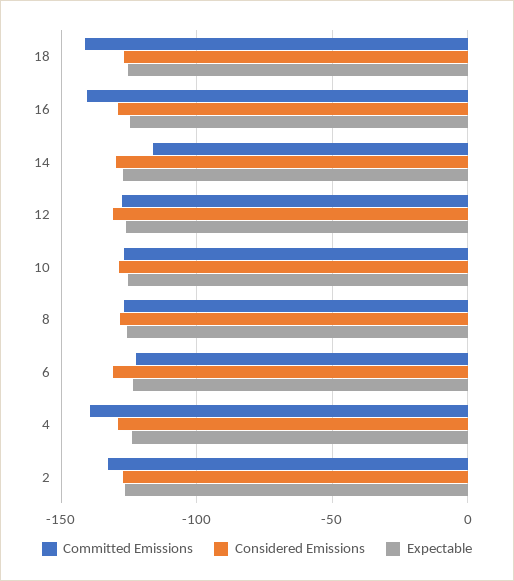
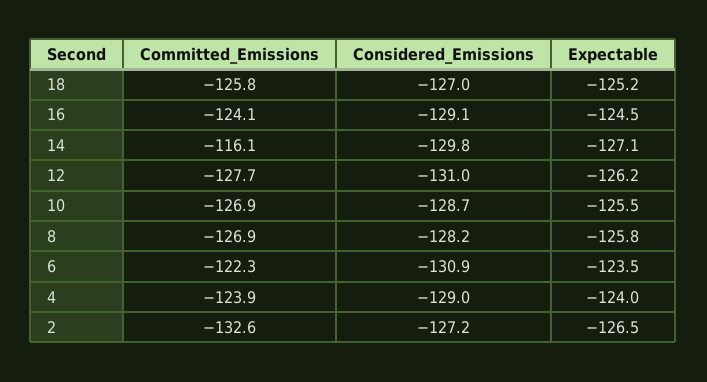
  {
    "Committed Emissions": {
-     "18": -140,
+     "18": -125.8,
-     "16": -140,
+     "16": -124.1,
      "14": -116.1,
      "12": -127.7,
      "10": -126.9,
      "8": -126.9,
      "6": -122.3,
-     "4": -140,
+     "4": -123.9,
      "2": -132.6
    },
    "Considered Emissions": {
      "18": -127,
      "16": -129.1,
      "14": -129.8,
      "12": -131,
      "10": -128.7,
      "8": -128.2,
      "6": -130.9,
      "4": -129,
      "2": -127.2
    },
    "Expectable": {
      "18": -125.2,
      "16": -124.5,
      "14": -127.1,
      "12": -126.2,
      "10": -125.5,
      "8": -125.8,
      "6": -123.5,
      "4": -124,
      "2": -126.5
    }
  }

